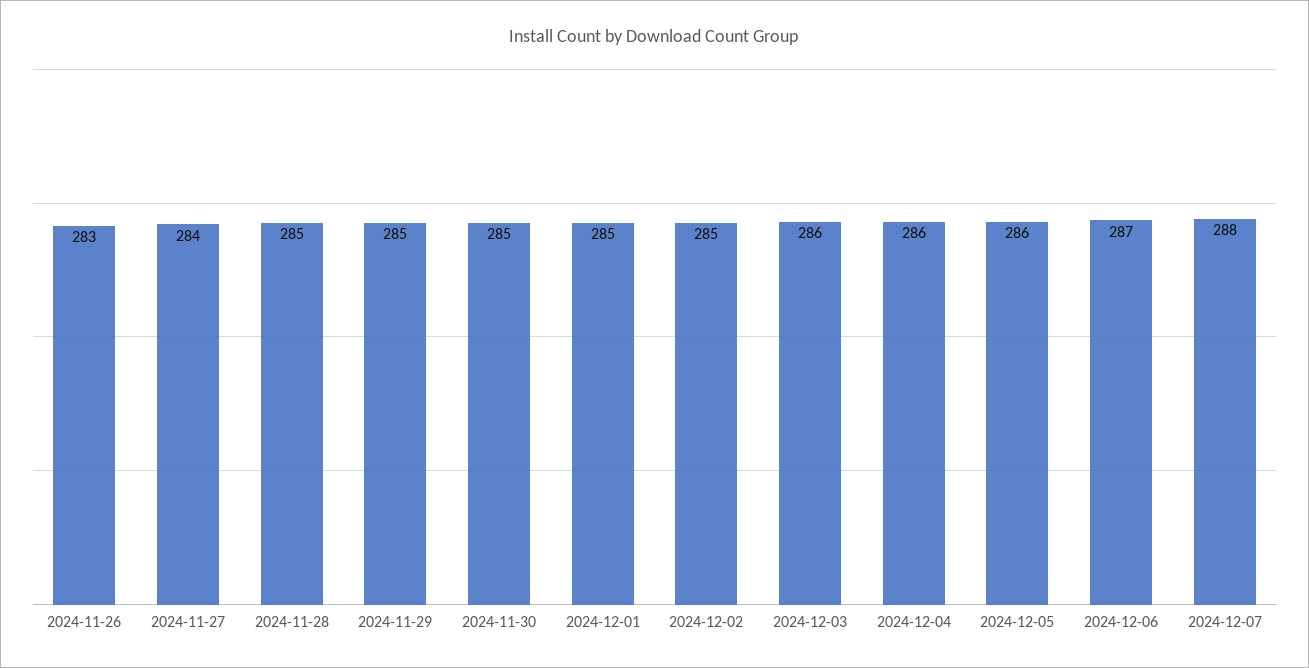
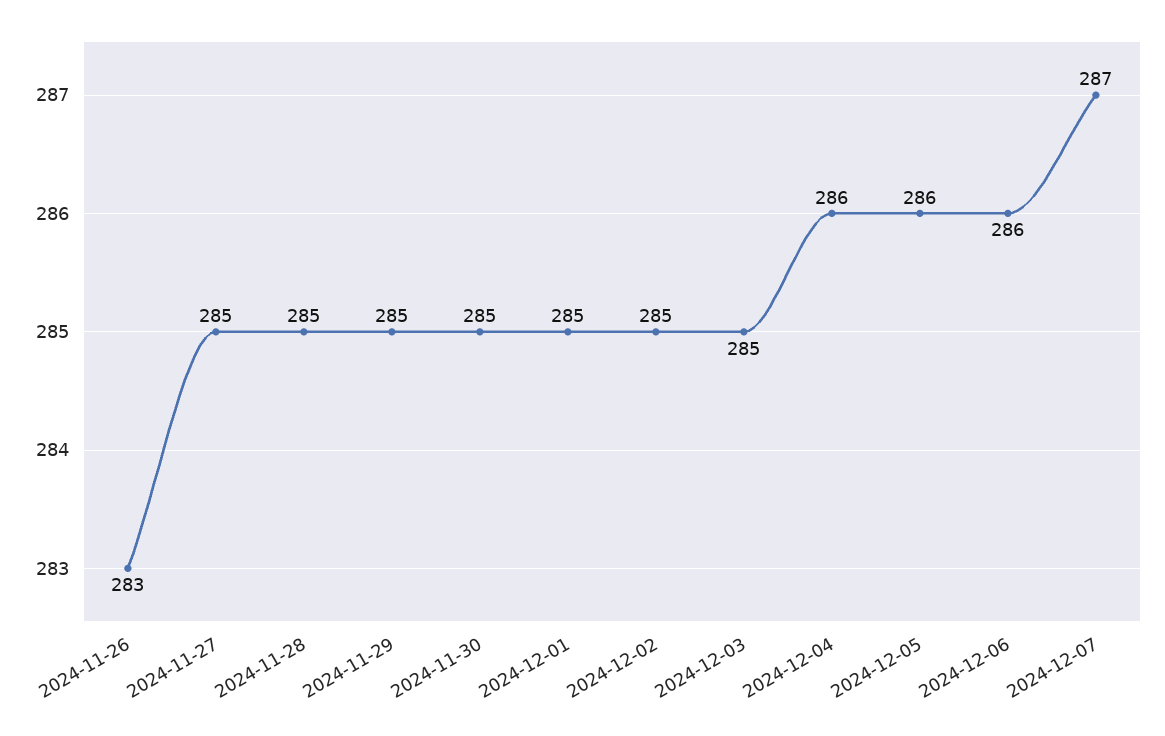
  {
    "2024-11-26": 283,
-   "2024-11-27": 284,
+   "2024-11-27": 285,
    "2024-11-28": 285,
    "2024-11-29": 285,
    "2024-11-30": 285,
    "2024-12-01": 285,
    "2024-12-02": 285,
-   "2024-12-03": 286,
+   "2024-12-03": 285,
    "2024-12-04": 286,
    "2024-12-05": 286,
-   "2024-12-06": 287,
+   "2024-12-06": 286,
-   "2024-12-07": 288
+   "2024-12-07": 287
  }

